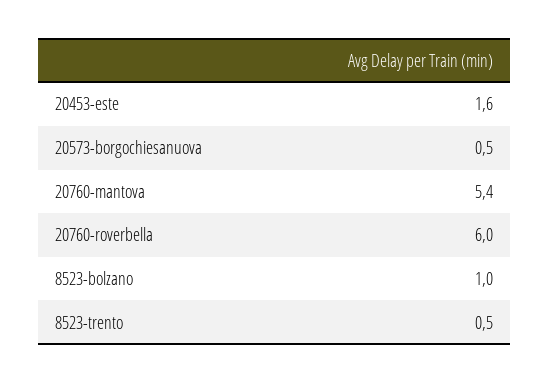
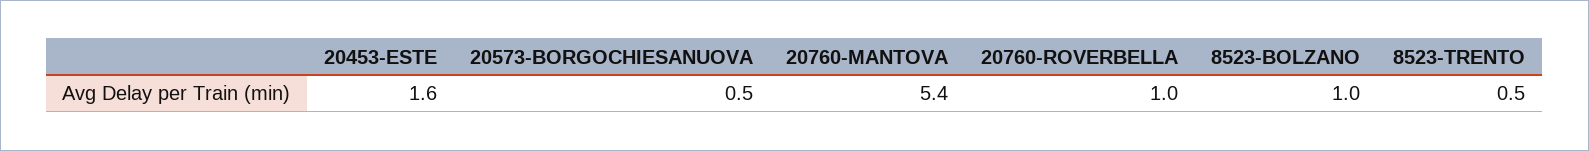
  {
    "20453-este": 1.6,
    "20573-borgochiesanuova": 0.5,
    "20760-mantova": 5.4,
-   "20760-roverbella": 6,
+   "20760-roverbella": 1,
    "8523-bolzano": 1,
    "8523-trento": 0.5
  }

